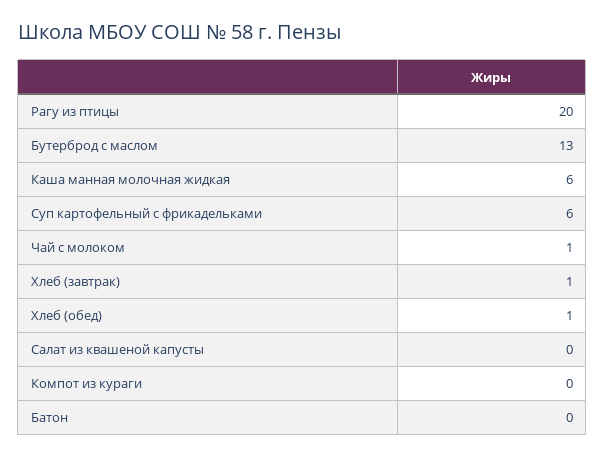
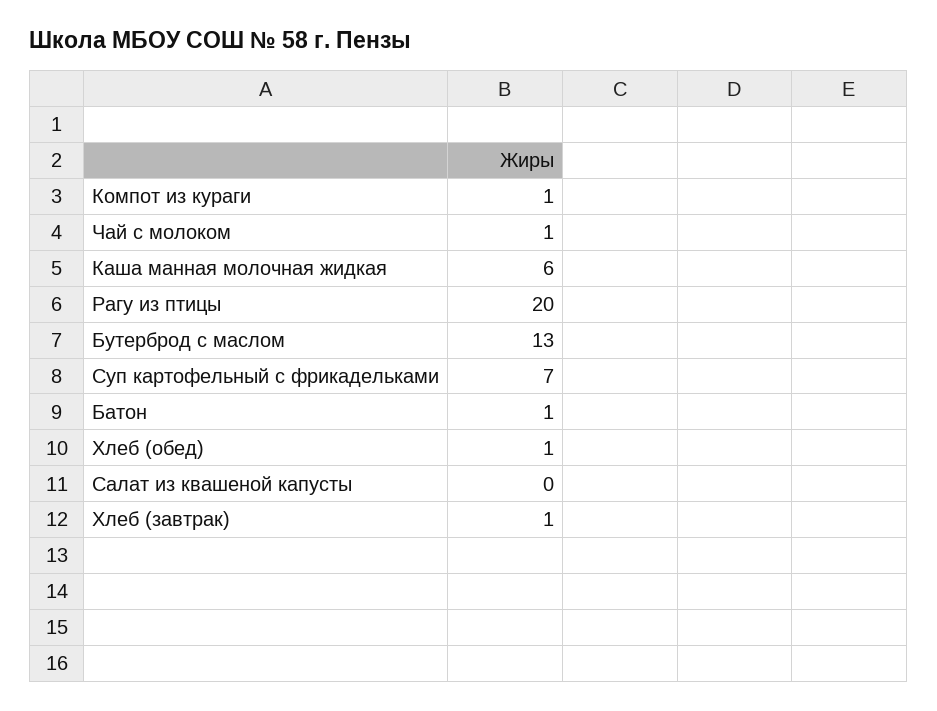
  {
    "Рагу из птицы": 20,
    "Бутерброд с маслом": 13,
    "Каша манная молочная жидкая": 6,
-   "Суп картофельный с фрикадельками": 6,
+   "Суп картофельный с фрикадельками": 7,
    "Чай с молоком": 1,
    "Хлеб (завтрак)": 1,
    "Хлеб (обед)": 1,
    "Салат из квашеной капусты": 0,
-   "Компот из кураги": 0,
+   "Компот из кураги": 1,
-   "Батон": 0
+   "Батон": 1
  }

